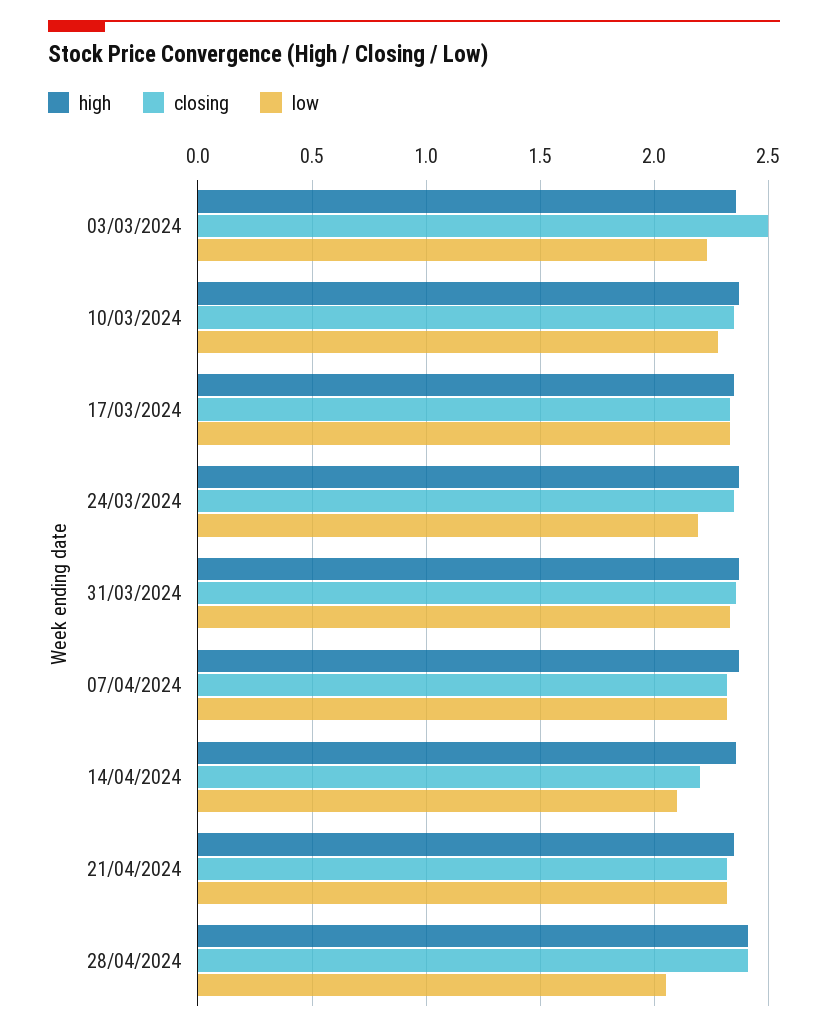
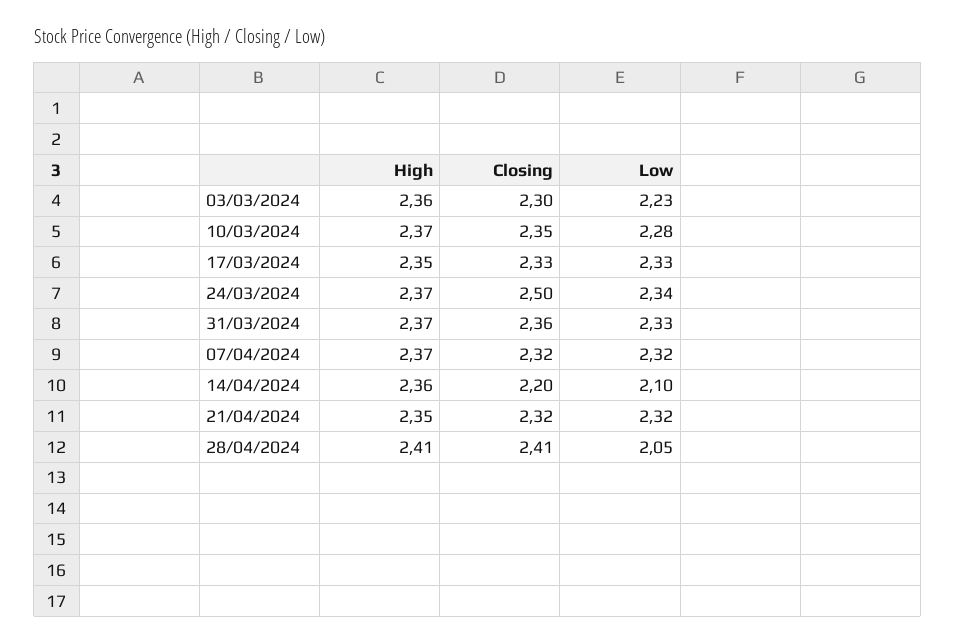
  {
    "high": {
      "03/03/2024": 2.36,
      "10/03/2024": 2.37,
      "17/03/2024": 2.35,
      "24/03/2024": 2.37,
      "31/03/2024": 2.37,
      "07/04/2024": 2.37,
      "14/04/2024": 2.36,
      "21/04/2024": 2.35,
      "28/04/2024": 2.41
    },
    "closing": {
-     "03/03/2024": 2.5,
+     "03/03/2024": 2.3,
      "10/03/2024": 2.35,
      "17/03/2024": 2.33,
-     "24/03/2024": 2.35,
+     "24/03/2024": 2.5,
      "31/03/2024": 2.36,
      "07/04/2024": 2.32,
      "14/04/2024": 2.2,
      "21/04/2024": 2.32,
      "28/04/2024": 2.41
    },
    "low": {
      "03/03/2024": 2.23,
      "10/03/2024": 2.28,
      "17/03/2024": 2.33,
-     "24/03/2024": 2.2,
+     "24/03/2024": 2.34,
      "31/03/2024": 2.33,
      "07/04/2024": 2.32,
      "14/04/2024": 2.1,
      "21/04/2024": 2.32,
      "28/04/2024": 2.05
    }
  }

